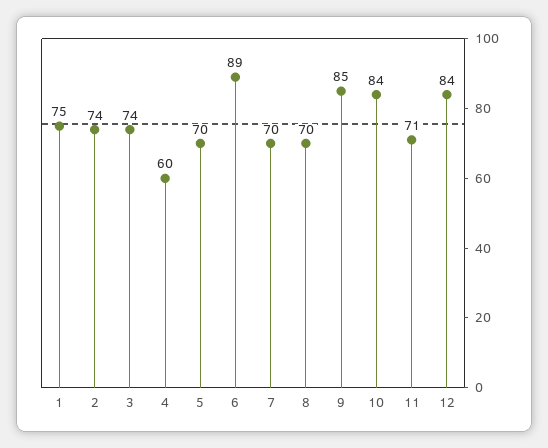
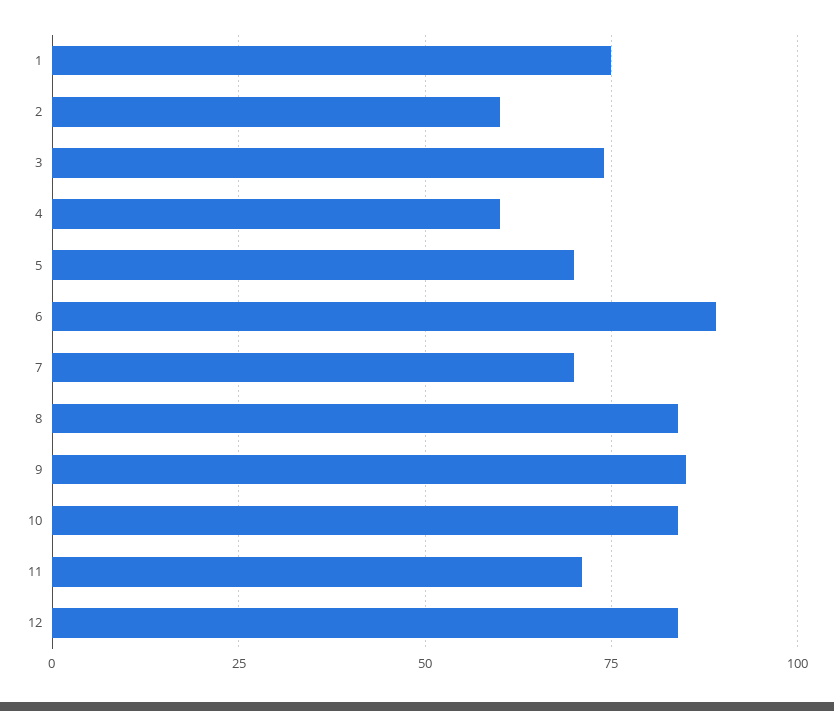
  {
    "1": 75,
-   "2": 74,
+   "2": 60,
    "3": 74,
    "4": 60,
    "5": 70,
    "6": 89,
    "7": 70,
-   "8": 70,
+   "8": 85,
    "9": 85,
    "10": 84,
    "11": 71,
    "12": 84
  }

